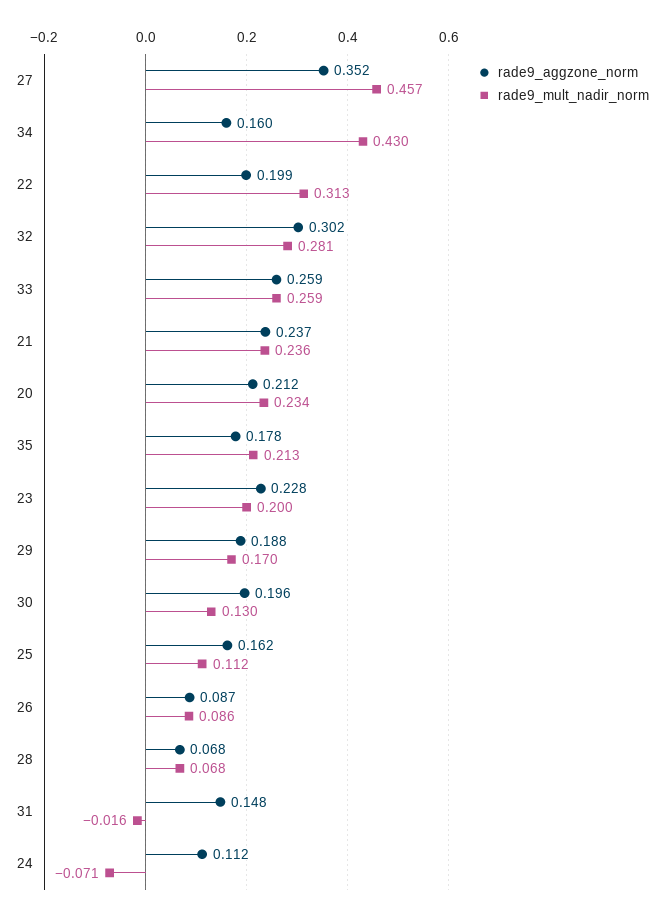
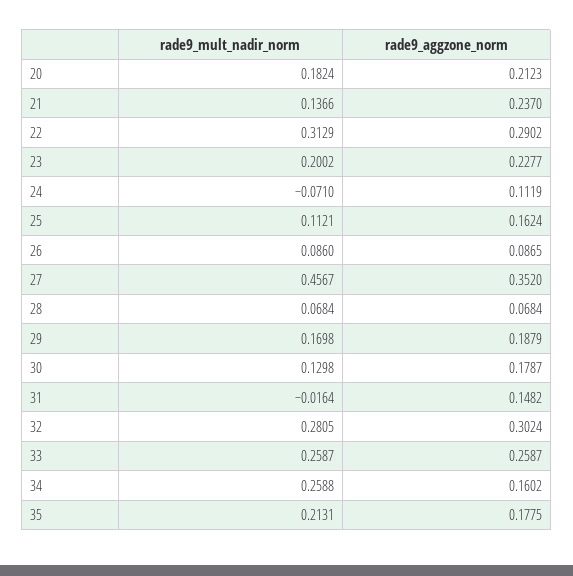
  {
    "rade9_aggzone_norm": {
      "27": 0.352,
      "34": 0.1602,
-     "22": 0.199,
+     "22": 0.2902,
      "32": 0.3024,
      "33": 0.2587,
      "21": 0.237,
      "20": 0.2123,
      "35": 0.1775,
      "23": 0.2277,
      "29": 0.1879,
-     "30": 0.196,
+     "30": 0.1787,
      "25": 0.1624,
      "26": 0.0865,
      "28": 0.0684,
      "31": 0.1482,
      "24": 0.1119
    },
    "rade9_mult_nadir_norm": {
      "27": 0.4567,
-     "34": 0.43,
+     "34": 0.2588,
      "22": 0.3129,
      "32": 0.2805,
      "33": 0.2587,
-     "21": 0.236,
+     "21": 0.1366,
-     "20": 0.234,
+     "20": 0.1824,
      "35": 0.2131,
      "23": 0.2002,
      "29": 0.1698,
      "30": 0.1298,
      "25": 0.1121,
      "26": 0.086,
      "28": 0.0684,
      "31": -0.0164,
      "24": -0.071
    }
  }

